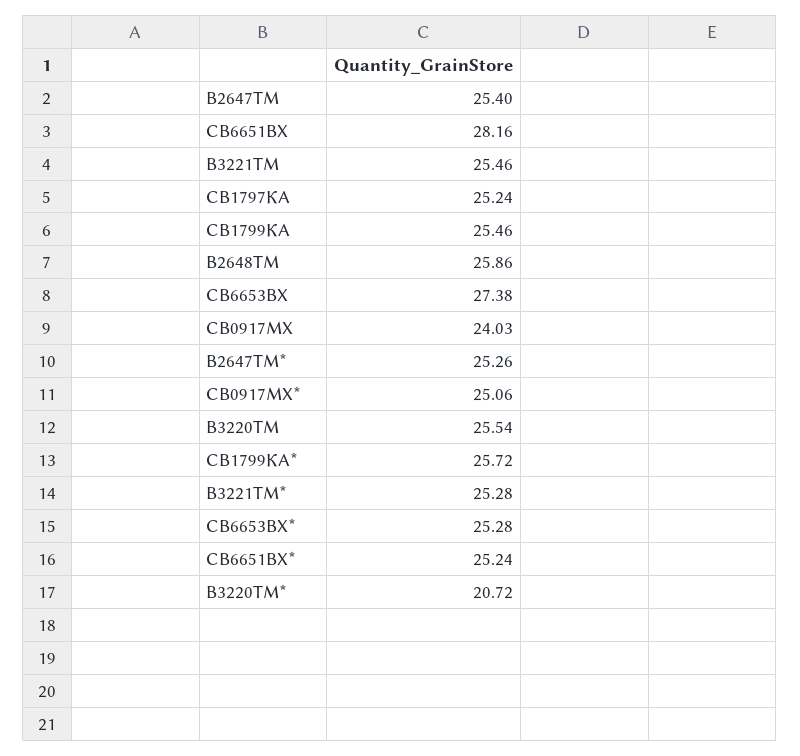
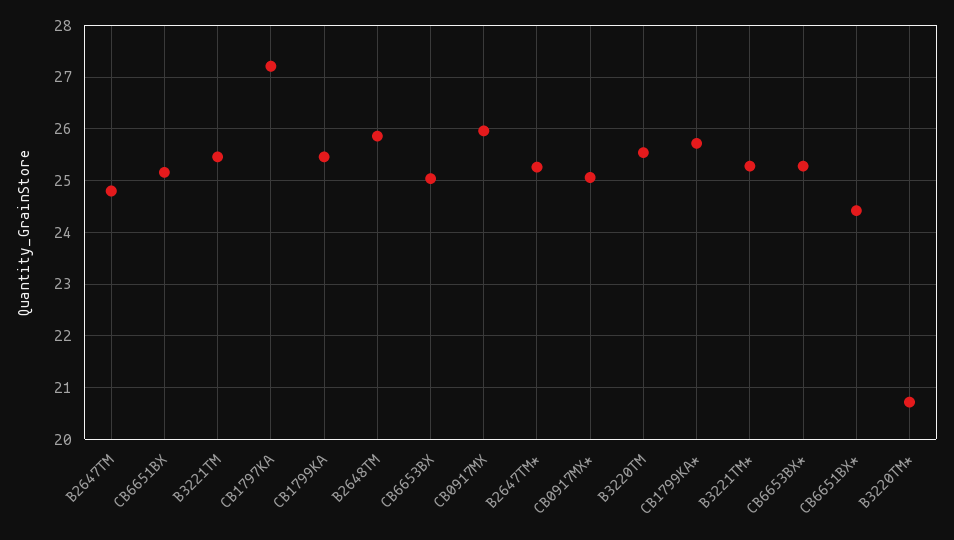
  {
-   "В2647ТМ": 25.4,
+   "В2647ТМ": 24.8,
-   "СВ6651ВХ": 28.16,
+   "СВ6651ВХ": 25.2,
    "В3221ТМ": 25.46,
-   "СВ1797КА": 25.24,
+   "СВ1797КА": 27.2,
    "СВ1799КА": 25.46,
    "В2648ТМ": 25.86,
-   "СВ6653ВХ": 27.38,
+   "СВ6653ВХ": 25,
-   "СВ0917МХ": 24.03,
+   "СВ0917МХ": 26,
    "В2647ТМ*": 25.26,
    "СВ0917МХ*": 25.06,
    "В3220ТМ": 25.54,
    "СВ1799КА*": 25.72,
    "В3221ТМ*": 25.28,
    "СВ6653ВХ*": 25.28,
-   "СВ6651ВХ*": 25.24,
+   "СВ6651ВХ*": 24.4,
    "В3220ТМ*": 20.72
  }

